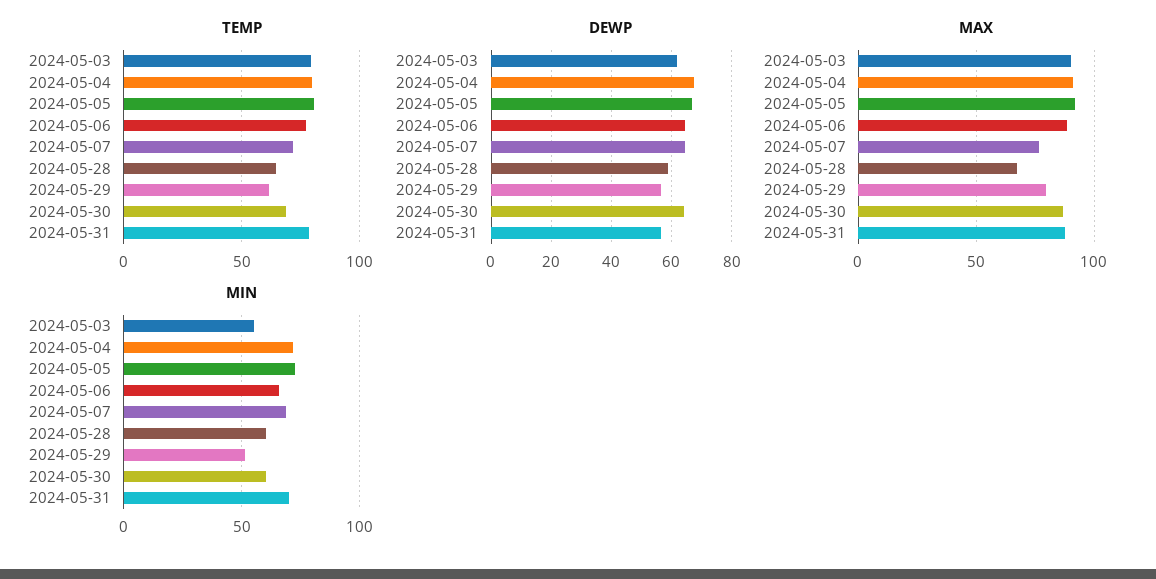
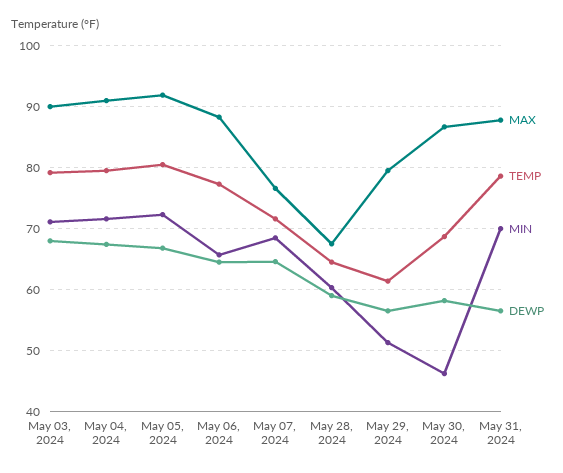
  {
    "TEMP": {
      "2024-05-03": 79,
      "2024-05-04": 80,
      "2024-05-05": 81,
      "2024-05-06": 77,
      "2024-05-07": 72,
      "2024-05-28": 65,
      "2024-05-29": 61,
      "2024-05-30": 69,
      "2024-05-31": 79
    },
    "DEWP": {
-     "2024-05-03": 62,
+     "2024-05-03": 68,
      "2024-05-04": 67,
      "2024-05-05": 67,
      "2024-05-06": 65,
      "2024-05-07": 65,
      "2024-05-28": 59,
      "2024-05-29": 57,
-     "2024-05-30": 64,
+     "2024-05-30": 58,
      "2024-05-31": 57
    },
    "MAX": {
      "2024-05-03": 90,
      "2024-05-04": 91,
      "2024-05-05": 92,
      "2024-05-06": 88,
      "2024-05-07": 77,
      "2024-05-28": 68,
      "2024-05-29": 80,
      "2024-05-30": 87,
      "2024-05-31": 88
    },
    "MIN": {
-     "2024-05-03": 55,
+     "2024-05-03": 71,
      "2024-05-04": 72,
      "2024-05-05": 72,
      "2024-05-06": 66,
      "2024-05-07": 69,
      "2024-05-28": 60,
      "2024-05-29": 51,
-     "2024-05-30": 60,
+     "2024-05-30": 46,
      "2024-05-31": 70
    }
  }

